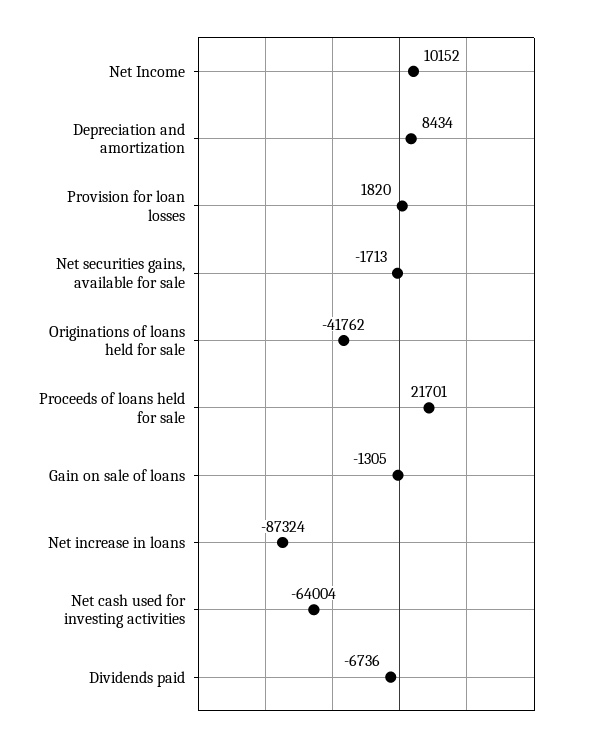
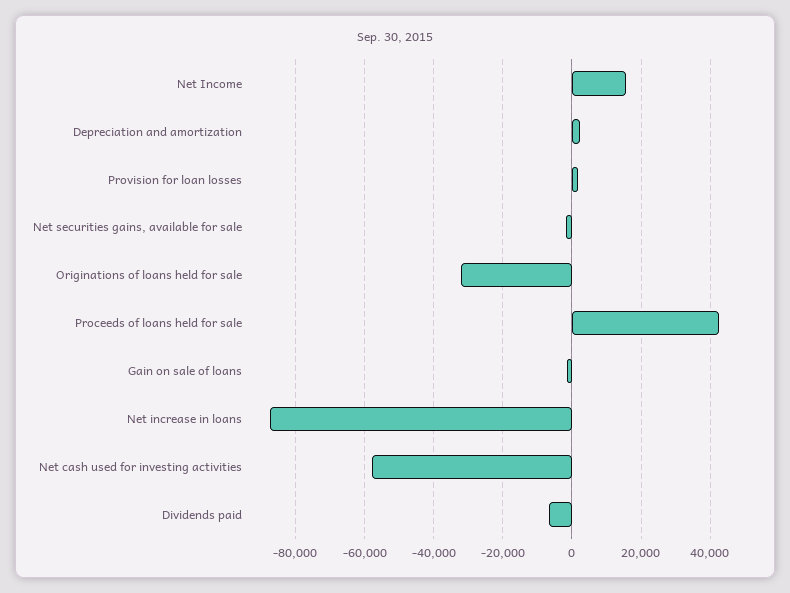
  {
-   "Net Income": 10152,
+   "Net Income": 16000,
-   "Depreciation and amortization": 8434,
+   "Depreciation and amortization": 2000,
    "Provision for loan losses": 1820,
    "Net securities gains, available for sale": -1713,
-   "Originations of loans held for sale": -41762,
+   "Originations of loans held for sale": -32000,
-   "Proceeds of loans held for sale": 21701,
+   "Proceeds of loans held for sale": 42000,
    "Gain on sale of loans": -1305,
    "Net increase in loans": -87324,
-   "Net cash used for investing activities": -64004,
+   "Net cash used for investing activities": -58000,
    "Dividends paid": -6736
  }

